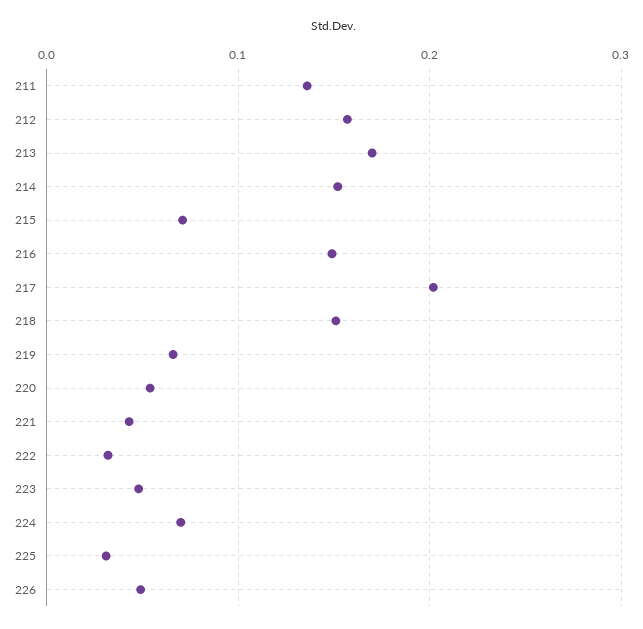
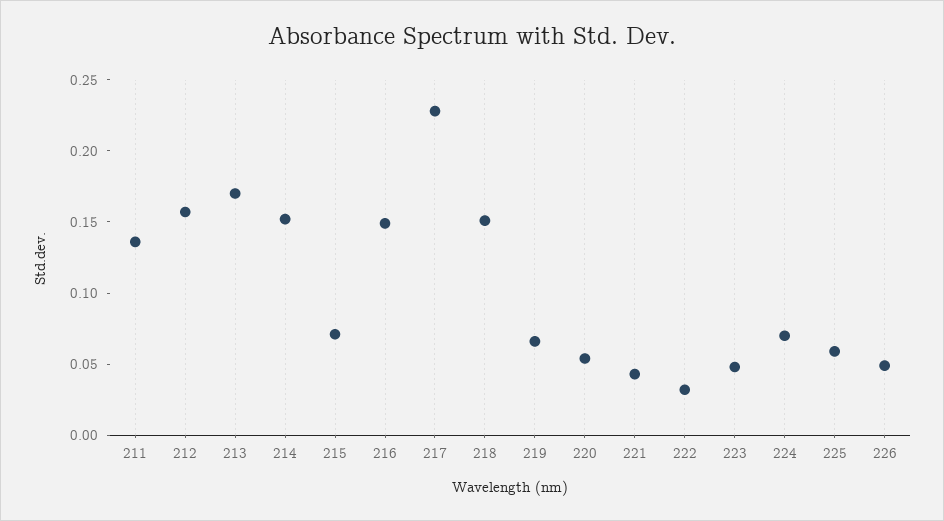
  {
    "211": 0.14,
    "212": 0.16,
    "213": 0.17,
    "214": 0.15,
    "215": 0.07,
    "216": 0.15,
-   "217": 0.2,
+   "217": 0.23,
    "218": 0.15,
    "219": 0.07,
    "220": 0.05,
    "221": 0.04,
    "222": 0.03,
    "223": 0.05,
    "224": 0.07,
-   "225": 0.03,
+   "225": 0.06,
    "226": 0.05
  }

